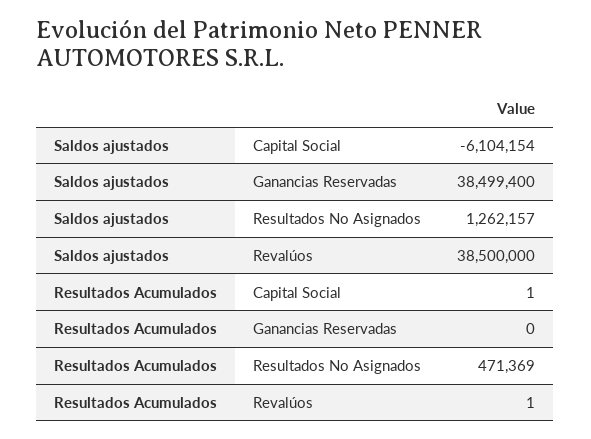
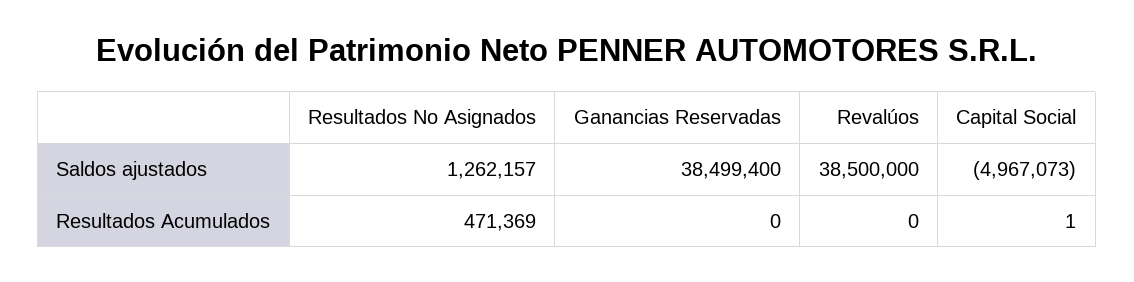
  {
    "Saldos ajustados": {
-     "Capital Social": -6104154,
+     "Capital Social": -4967073,
      "Ganancias Reservadas": 38499400,
      "Resultados No Asignados": 1262157,
      "Revalúos": 38500000
    },
    "Resultados Acumulados": {
      "Capital Social": 1,
      "Ganancias Reservadas": 0,
      "Resultados No Asignados": 471369,
-     "Revalúos": 1
+     "Revalúos": 0
    }
  }

